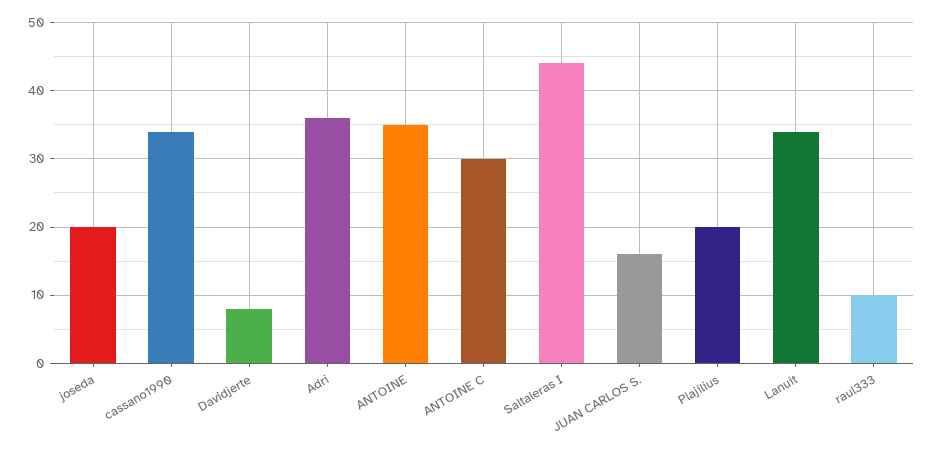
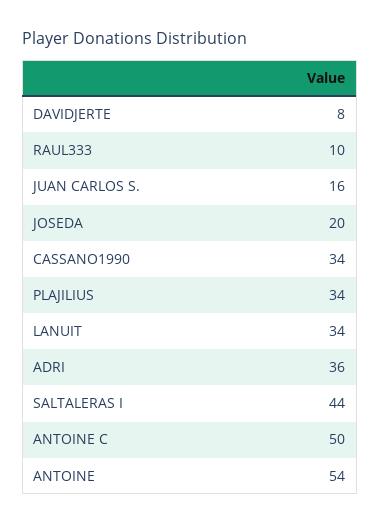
  {
    "joseda": 20,
    "cassano1990": 34,
    "Davidjerte": 8,
    "Adri": 36,
-   "ANTOINE": 35,
+   "ANTOINE": 54,
-   "ANTOINE C": 30,
+   "ANTOINE C": 50,
    "Saltaleras I": 44,
    "JUAN CARLOS S.": 16,
-   "Plajilius": 20,
+   "Plajilius": 34,
    "Lanuit": 34,
    "raul333": 10
  }

